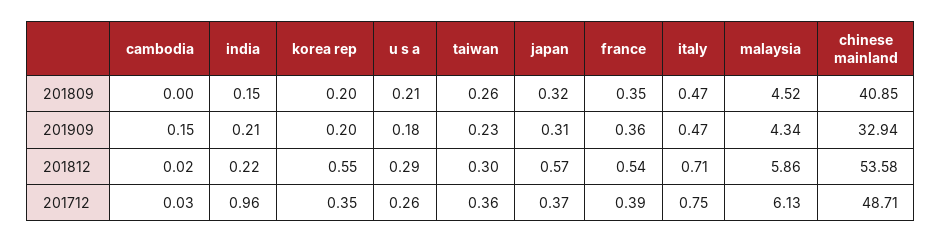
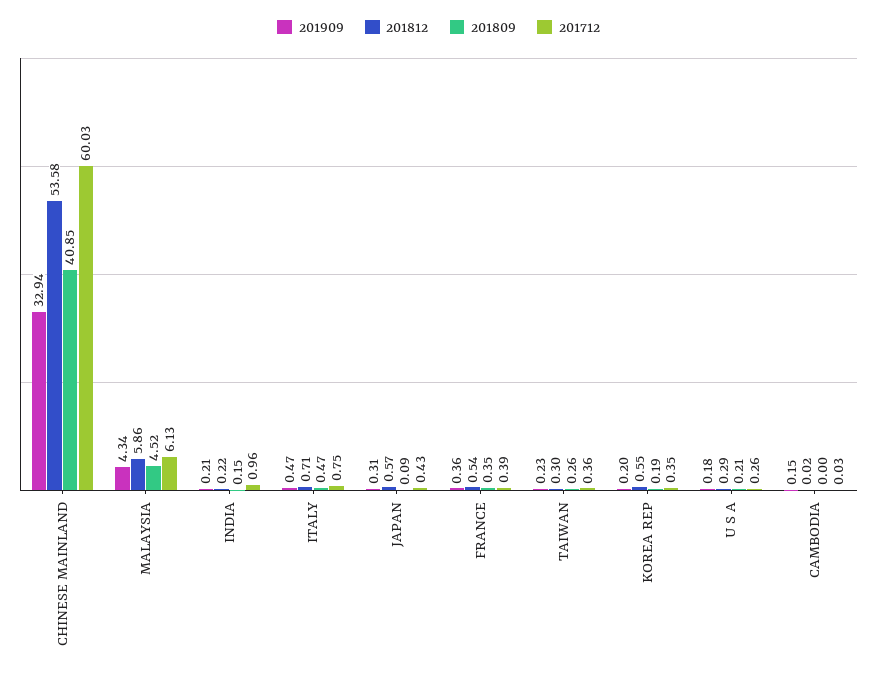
  {
    "201809": {
      "cambodia": 0,
      "india": 0.15,
-     "korea rep": 0.2,
+     "korea rep": 0.19,
      "u s a": 0.21,
      "taiwan": 0.26,
-     "japan": 0.32,
+     "japan": 0.09,
      "france": 0.35,
      "italy": 0.47,
      "malaysia": 4.52,
      "chinese mainland": 40.85
    },
    "201909": {
      "cambodia": 0.15,
      "india": 0.21,
      "korea rep": 0.2,
      "u s a": 0.18,
      "taiwan": 0.23,
      "japan": 0.31,
      "france": 0.36,
      "italy": 0.47,
      "malaysia": 4.34,
      "chinese mainland": 32.94
    },
    "201812": {
      "cambodia": 0.02,
      "india": 0.22,
      "korea rep": 0.55,
      "u s a": 0.29,
      "taiwan": 0.3,
      "japan": 0.57,
      "france": 0.54,
      "italy": 0.71,
      "malaysia": 5.86,
      "chinese mainland": 53.58
    },
    "201712": {
      "cambodia": 0.03,
      "india": 0.96,
      "korea rep": 0.35,
      "u s a": 0.26,
      "taiwan": 0.36,
-     "japan": 0.37,
+     "japan": 0.43,
      "france": 0.39,
      "italy": 0.75,
      "malaysia": 6.13,
-     "chinese mainland": 48.71
+     "chinese mainland": 60.03
    }
  }

